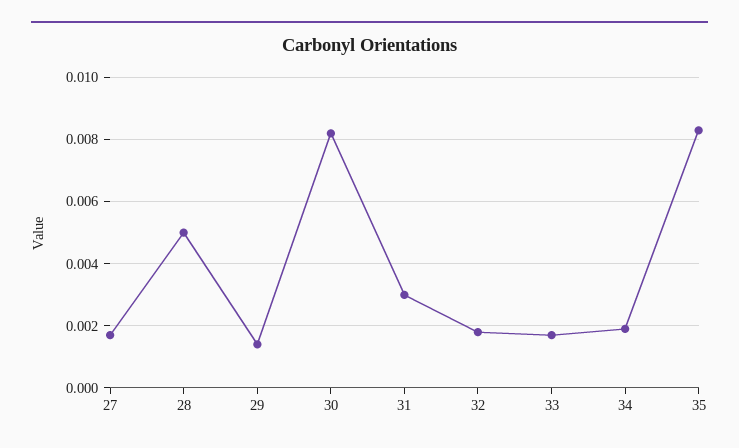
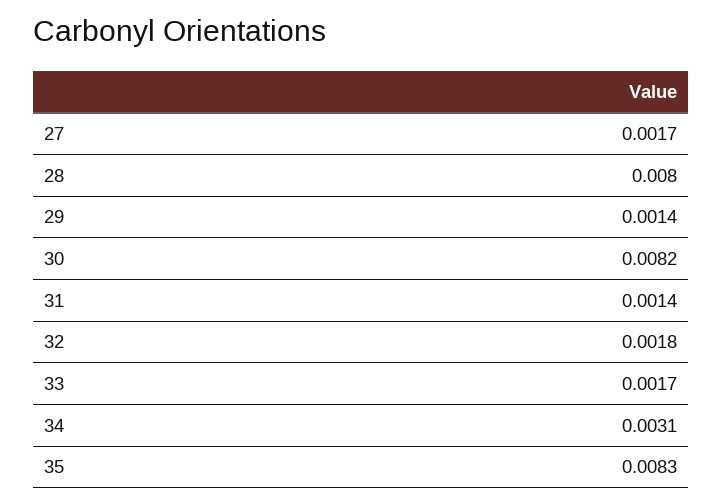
  {
    "27": 0.0017,
-   "28": 0.005,
+   "28": 0.008,
    "29": 0.0014,
    "30": 0.0082,
-   "31": 0.003,
+   "31": 0.0014,
    "32": 0.0018,
    "33": 0.0017,
-   "34": 0.002,
+   "34": 0.0031,
    "35": 0.0083
  }

